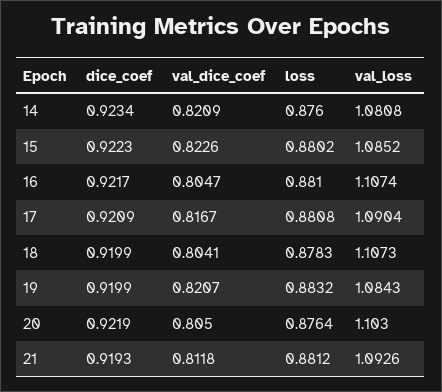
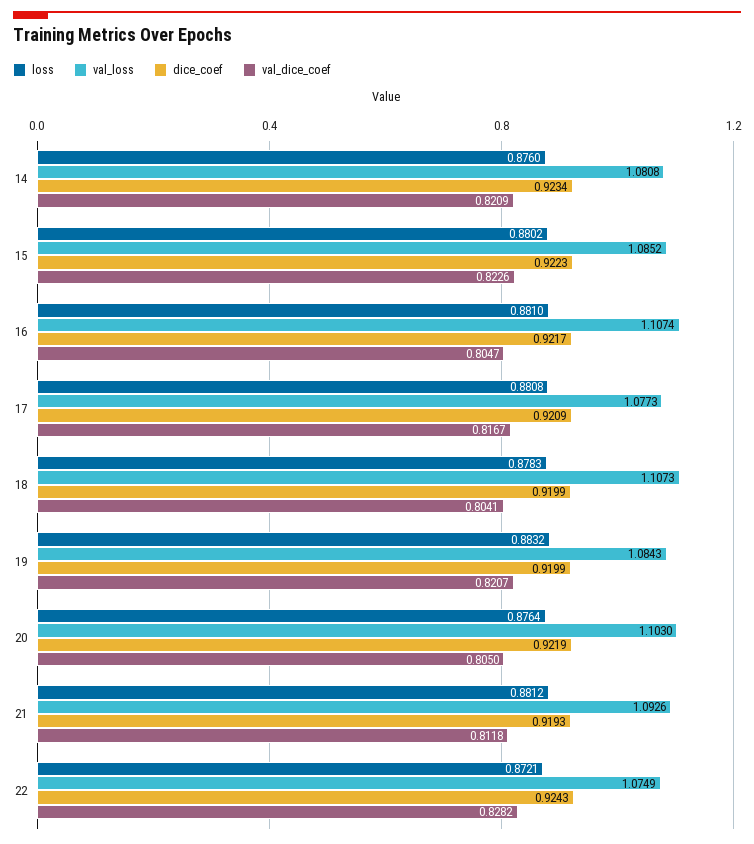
  {
    "dice_coef": {
      "14": 0.9234,
      "15": 0.9223,
      "16": 0.9217,
      "17": 0.9209,
      "18": 0.9199,
      "19": 0.9199,
      "20": 0.9219,
-     "21": 0.9193
+     "21": 0.9193,
+     "22": 0.9243
    },
    "val_dice_coef": {
      "14": 0.8209,
      "15": 0.8226,
      "16": 0.8047,
      "17": 0.8167,
      "18": 0.8041,
      "19": 0.8207,
      "20": 0.805,
-     "21": 0.8118
+     "21": 0.8118,
+     "22": 0.8282
    },
    "loss": {
      "14": 0.876,
      "15": 0.8802,
      "16": 0.881,
      "17": 0.8808,
      "18": 0.8783,
      "19": 0.8832,
      "20": 0.8764,
-     "21": 0.8812
+     "21": 0.8812,
+     "22": 0.8721
    },
    "val_loss": {
      "14": 1.0808,
      "15": 1.0852,
      "16": 1.1074,
-     "17": 1.0904,
+     "17": 1.0773,
      "18": 1.1073,
      "19": 1.0843,
      "20": 1.103,
-     "21": 1.0926
+     "21": 1.0926,
+     "22": 1.0749
    }
  }

